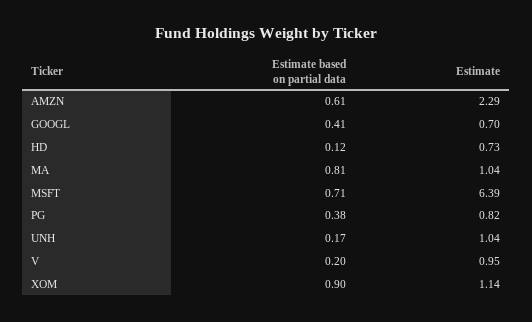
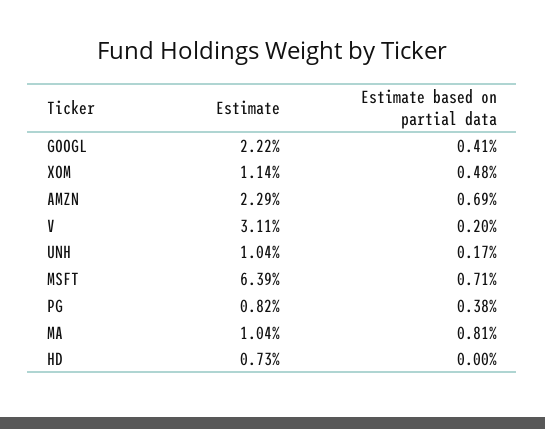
  {
    "Estimate based on partial data": {
-     "AMZN": 0.61,
+     "AMZN": 0.69,
      "GOOGL": 0.41,
-     "HD": 0.12,
+     "HD": 0,
      "MA": 0.81,
      "MSFT": 0.71,
      "PG": 0.38,
      "UNH": 0.17,
      "V": 0.2,
-     "XOM": 0.9
+     "XOM": 0.48
    },
    "Estimate": {
      "AMZN": 2.29,
-     "GOOGL": 0.7,
+     "GOOGL": 2.22,
      "HD": 0.73,
      "MA": 1.04,
      "MSFT": 6.39,
      "PG": 0.82,
      "UNH": 1.04,
-     "V": 0.95,
+     "V": 3.11,
      "XOM": 1.14
    }
  }

